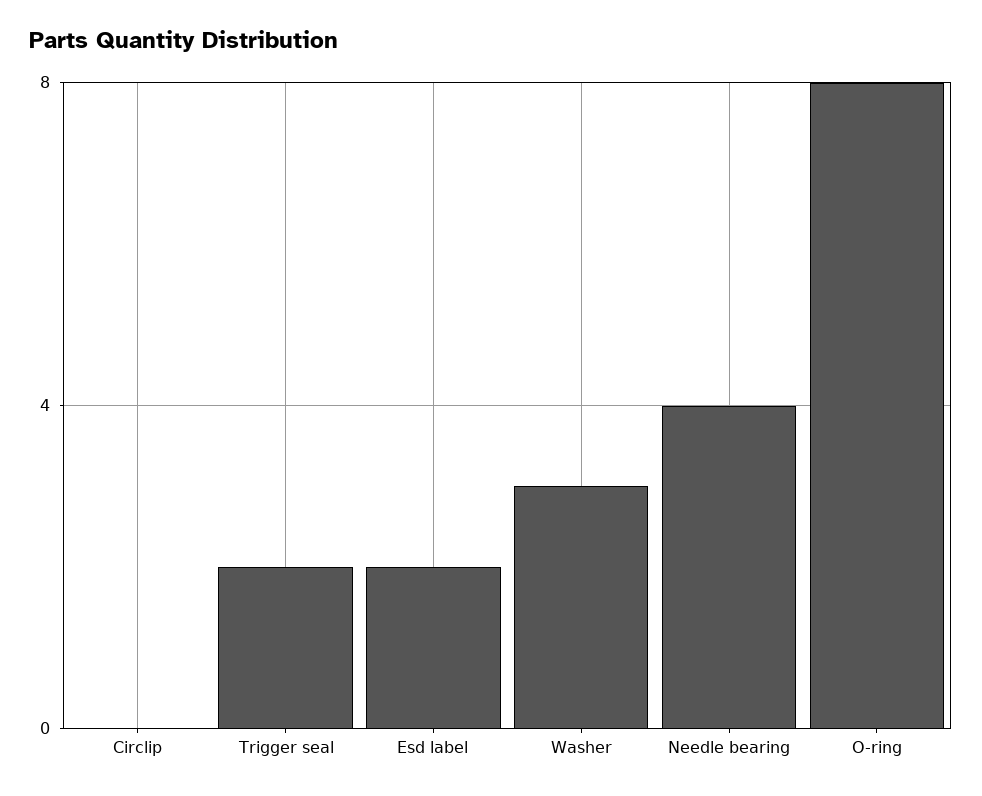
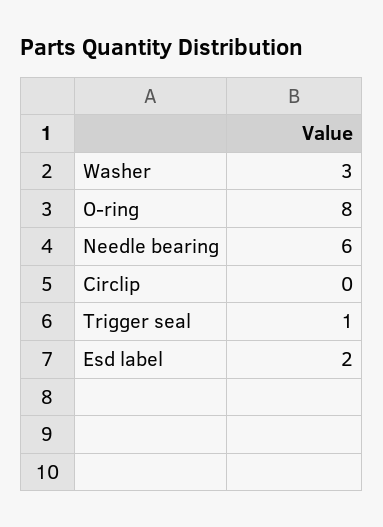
  {
    "Circlip": 0,
-   "Trigger seal": 2,
+   "Trigger seal": 1,
    "Esd label": 2,
    "Washer": 3,
-   "Needle bearing": 4,
+   "Needle bearing": 6,
    "O-ring": 8
  }

